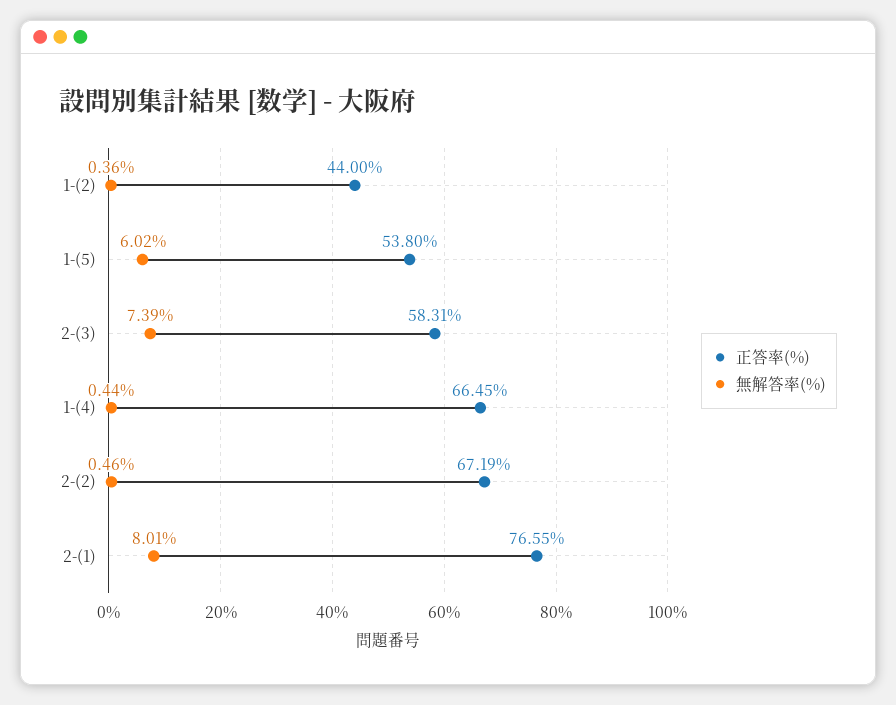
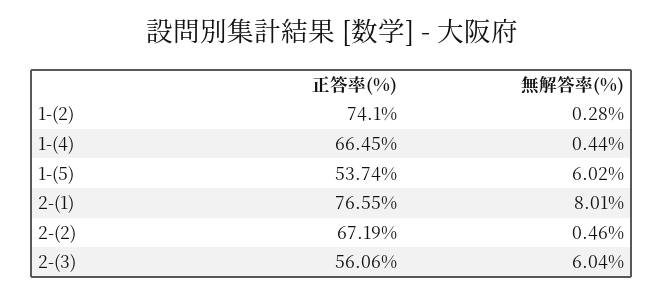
  {
    "正答率(%)": {
-     "1-(2)": 44,
+     "1-(2)": 74.1,
-     "1-(5)": 53.8,
+     "1-(5)": 53.74,
-     "2-(3)": 58.31,
+     "2-(3)": 56.06,
      "1-(4)": 66.45,
      "2-(2)": 67.19,
      "2-(1)": 76.55
    },
    "無解答率(%)": {
-     "1-(2)": 0.36,
+     "1-(2)": 0.28,
      "1-(5)": 6.02,
-     "2-(3)": 7.39,
+     "2-(3)": 6.04,
      "1-(4)": 0.44,
      "2-(2)": 0.46,
      "2-(1)": 8.01
    }
  }

